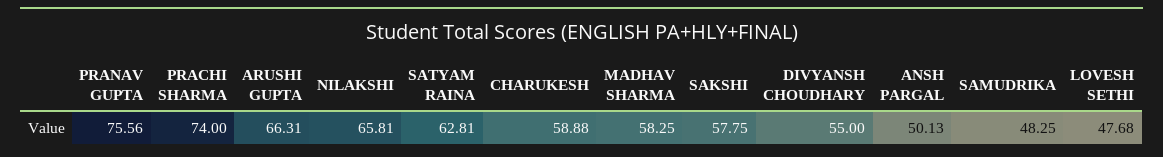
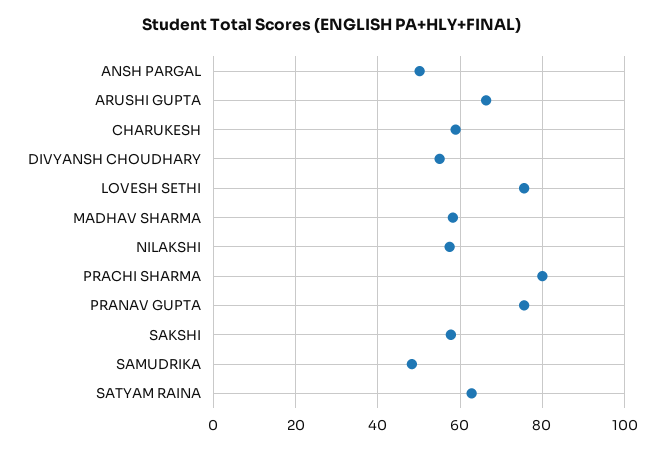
  {
    "PRANAV GUPTA": 75.56,
-   "PRACHI SHARMA": 74,
+   "PRACHI SHARMA": 80,
    "ARUSHI GUPTA": 66.31,
-   "NILAKSHI": 65.81,
+   "NILAKSHI": 58,
    "SATYAM RAINA": 62.81,
    "CHARUKESH": 58.88,
    "MADHAV SHARMA": 58.25,
    "SAKSHI": 57.75,
    "DIVYANSH CHOUDHARY": 55,
    "ANSH PARGAL": 50.13,
    "SAMUDRIKA": 48.25,
-   "LOVESH SETHI": 47.68
+   "LOVESH SETHI": 76
  }

